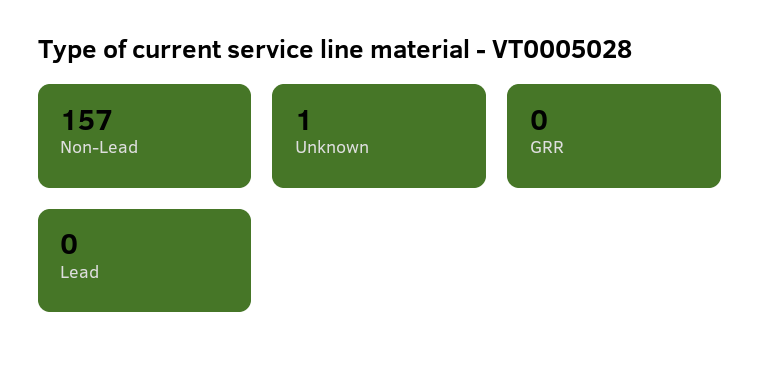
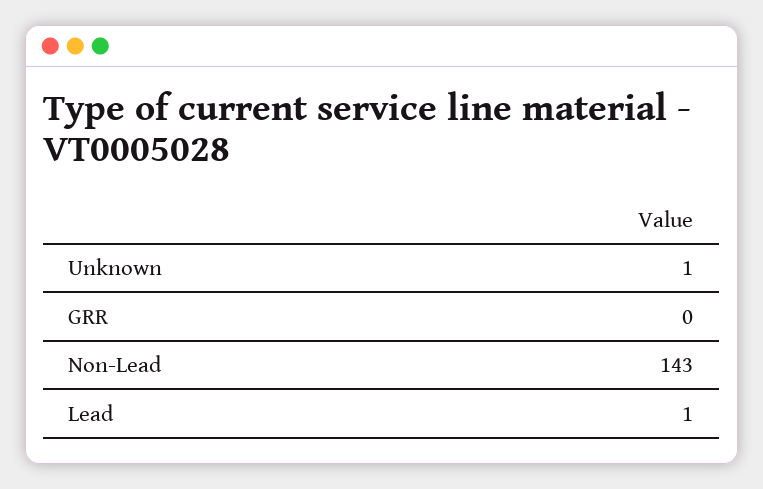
  {
-   "Non-Lead": 157,
+   "Non-Lead": 143,
    "Unknown": 1,
    "GRR": 0,
-   "Lead": 0
+   "Lead": 1
  }

